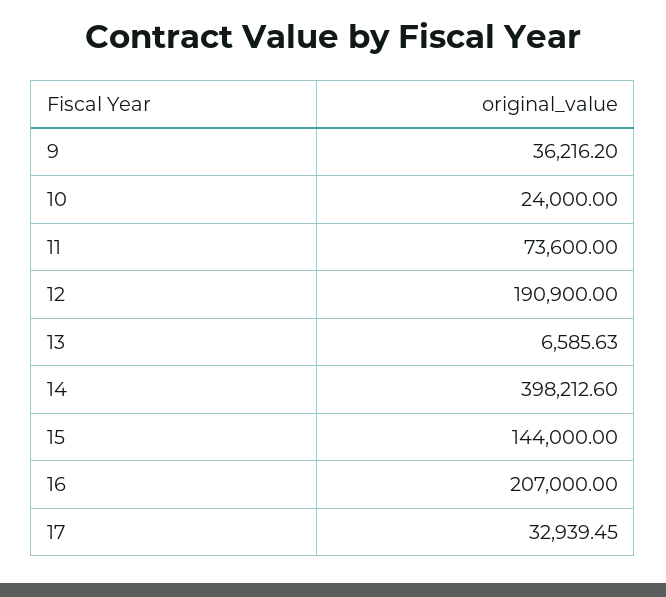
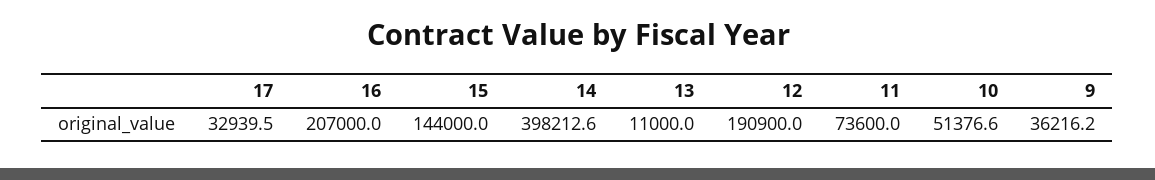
  {
    "9": 36216.2,
-   "10": 24000,
+   "10": 51376.6,
    "11": 73600,
    "12": 190900,
-   "13": 6585.63,
+   "13": 11000,
    "14": 398212.6,
    "15": 144000,
    "16": 207000,
    "17": 32939.45
  }

